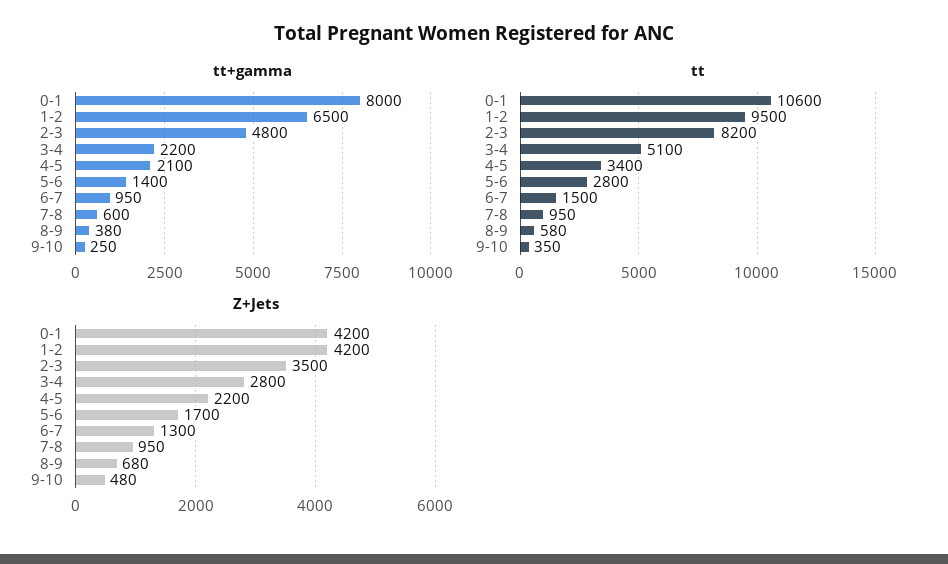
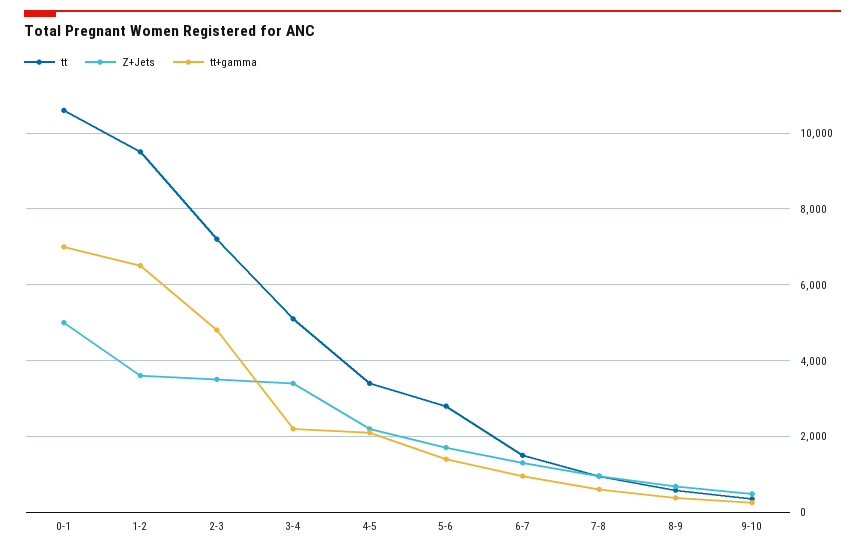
  {
    "tt+gamma": {
-     "0-1": 8000,
+     "0-1": 7000,
      "1-2": 6500,
      "2-3": 4800,
      "3-4": 2200,
      "4-5": 2100,
      "5-6": 1400,
      "6-7": 950,
      "7-8": 600,
      "8-9": 380,
      "9-10": 250
    },
    "tt": {
      "0-1": 10600,
      "1-2": 9500,
-     "2-3": 8200,
+     "2-3": 7200,
      "3-4": 5100,
      "4-5": 3400,
      "5-6": 2800,
      "6-7": 1500,
      "7-8": 950,
      "8-9": 580,
      "9-10": 350
    },
    "Z+Jets": {
-     "0-1": 4200,
+     "0-1": 5000,
-     "1-2": 4200,
+     "1-2": 3600,
      "2-3": 3500,
-     "3-4": 2800,
+     "3-4": 3400,
      "4-5": 2200,
      "5-6": 1700,
      "6-7": 1300,
      "7-8": 950,
      "8-9": 680,
      "9-10": 480
    }
  }

